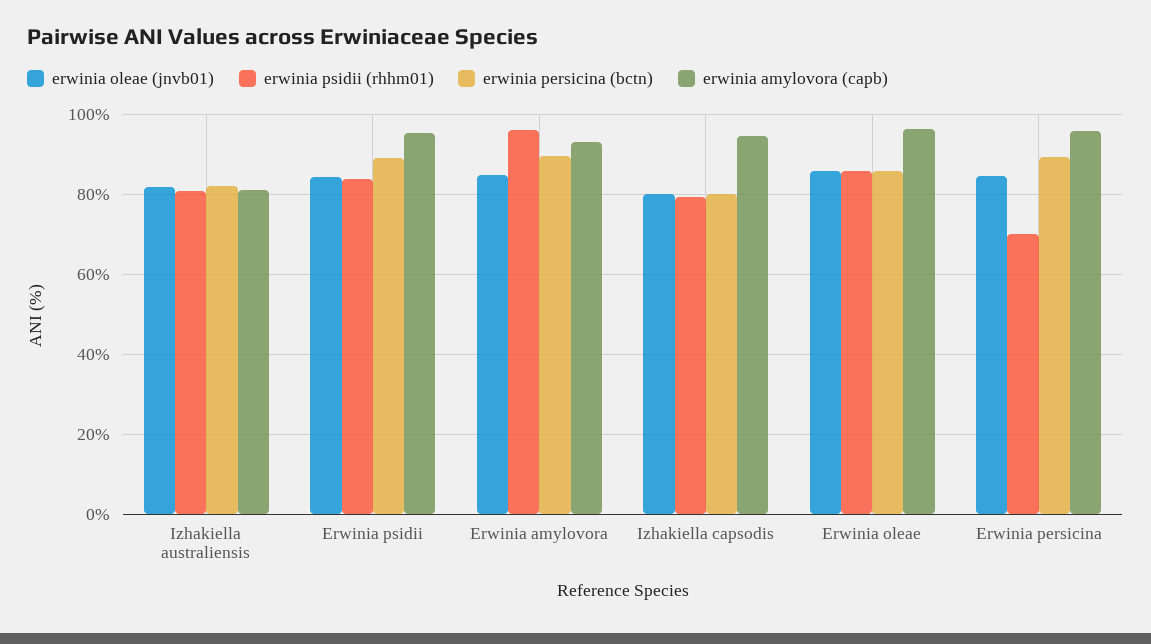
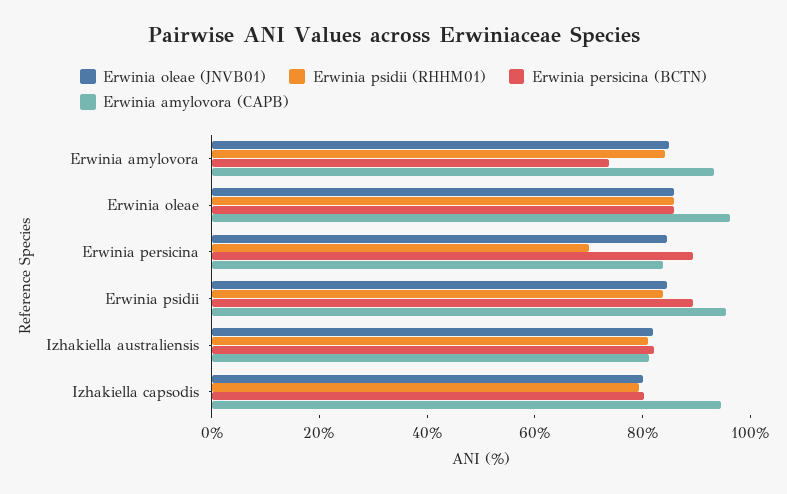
  {
    "erwinia oleae (jnvb01)": {
      "Izhakiella australiensis": 82,
      "Erwinia psidii": 84,
      "Erwinia amylovora": 84,
      "Izhakiella capsodis": 80,
      "Erwinia oleae": 86,
      "Erwinia persicina": 84
    },
    "erwinia psidii (rhhm01)": {
      "Izhakiella australiensis": 80,
      "Erwinia psidii": 84,
-     "Erwinia amylovora": 96,
+     "Erwinia amylovora": 85,
      "Izhakiella capsodis": 80,
      "Erwinia oleae": 86,
      "Erwinia persicina": 70
    },
    "erwinia persicina (bctn)": {
      "Izhakiella australiensis": 82,
      "Erwinia psidii": 90,
-     "Erwinia amylovora": 90,
+     "Erwinia amylovora": 75,
      "Izhakiella capsodis": 80,
      "Erwinia oleae": 86,
      "Erwinia persicina": 90
    },
    "erwinia amylovora (capb)": {
      "Izhakiella australiensis": 82,
      "Erwinia psidii": 96,
      "Erwinia amylovora": 94,
      "Izhakiella capsodis": 94,
      "Erwinia oleae": 96,
-     "Erwinia persicina": 96
+     "Erwinia persicina": 85
    }
  }

